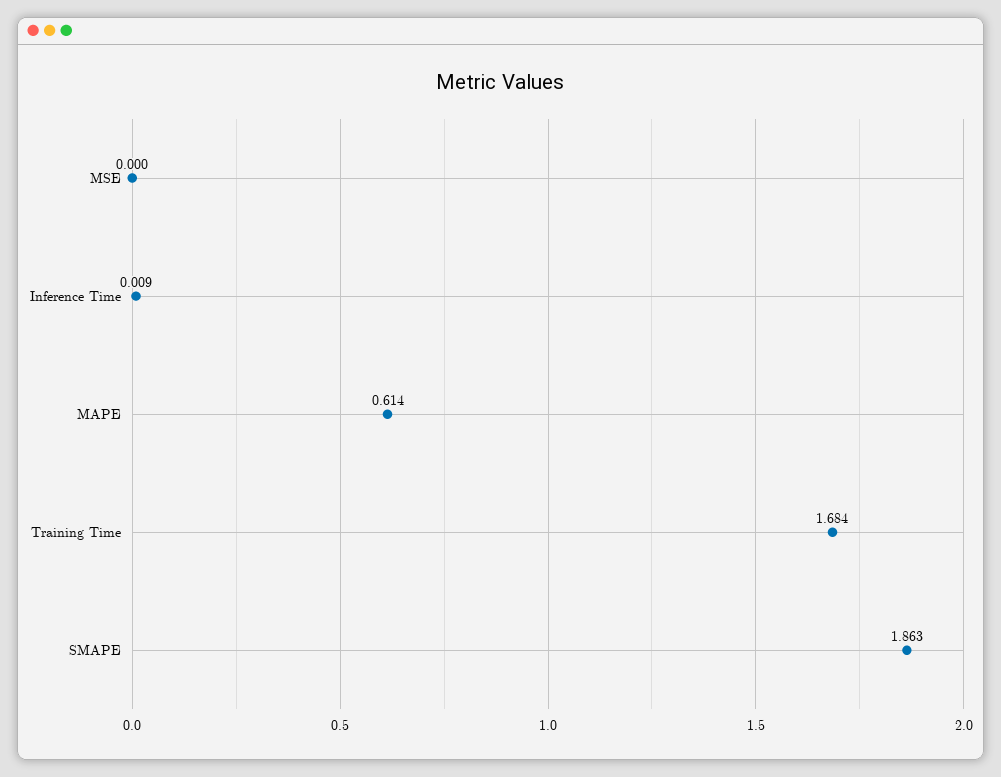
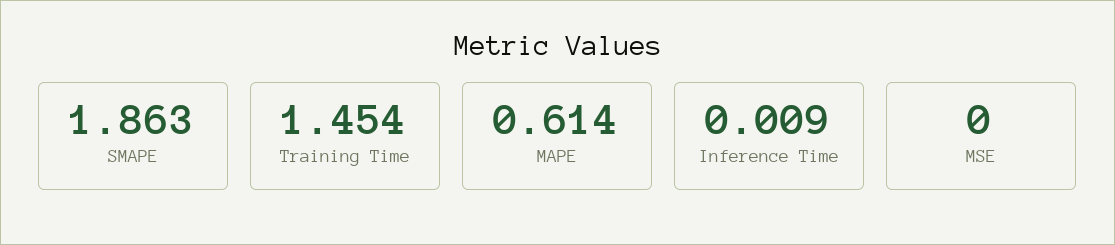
  {
    "MSE": 0,
    "Inference Time": 0.009,
    "MAPE": 0.614,
-   "Training Time": 1.684,
+   "Training Time": 1.454,
    "SMAPE": 1.863
  }

